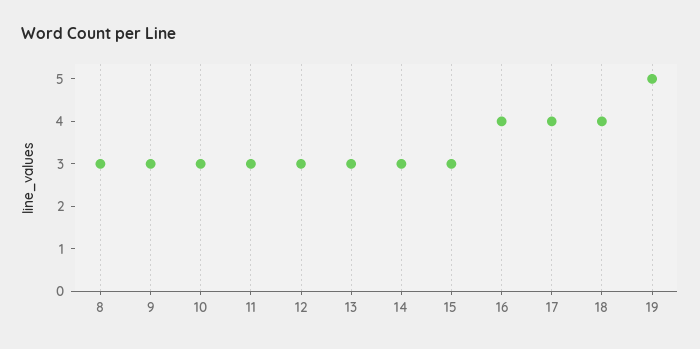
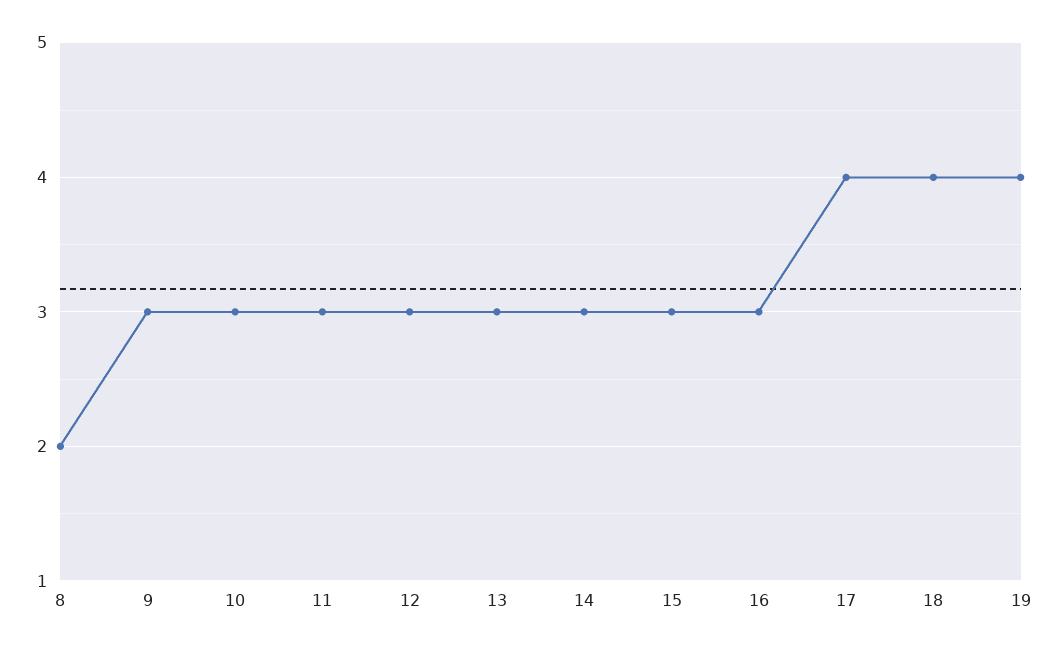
  {
-   "8": 3,
+   "8": 2,
    "9": 3,
    "10": 3,
    "11": 3,
    "12": 3,
    "13": 3,
    "14": 3,
    "15": 3,
-   "16": 4,
+   "16": 3,
    "17": 4,
    "18": 4,
-   "19": 5
+   "19": 4
  }

